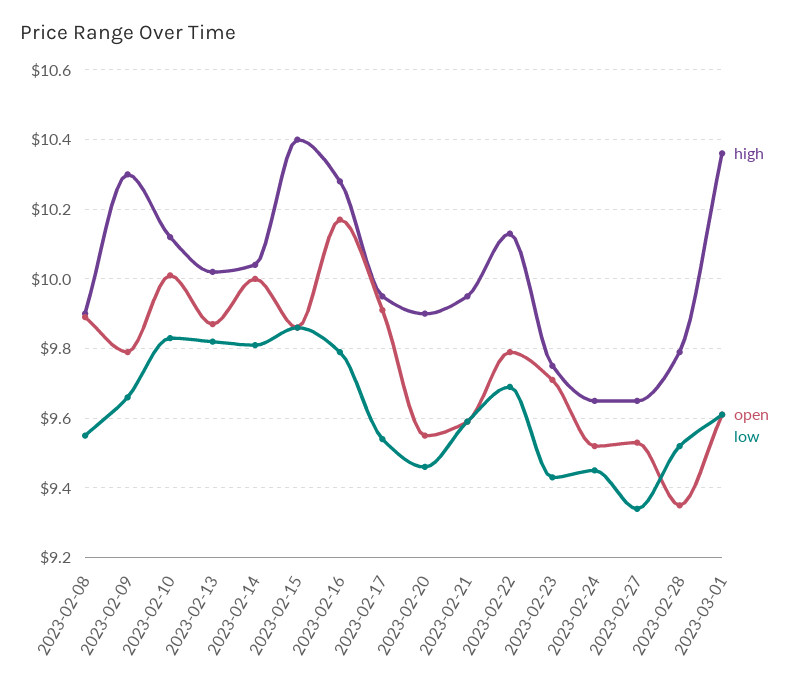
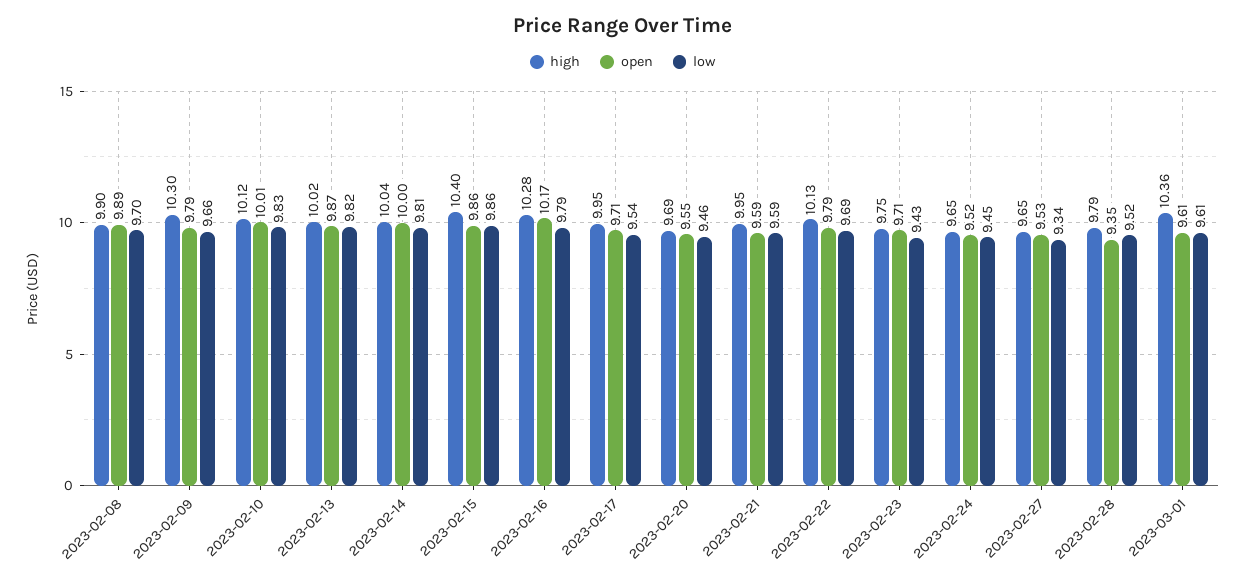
  {
    "high": {
      "2023-02-08": 9.9,
      "2023-02-09": 10.3,
      "2023-02-10": 10.12,
      "2023-02-13": 10.02,
      "2023-02-14": 10.04,
      "2023-02-15": 10.4,
      "2023-02-16": 10.28,
      "2023-02-17": 9.95,
-     "2023-02-20": 9.9,
+     "2023-02-20": 9.69,
      "2023-02-21": 9.95,
      "2023-02-22": 10.13,
      "2023-02-23": 9.75,
      "2023-02-24": 9.65,
      "2023-02-27": 9.65,
      "2023-02-28": 9.79,
      "2023-03-01": 10.36
    },
    "open": {
      "2023-02-08": 9.89,
      "2023-02-09": 9.79,
      "2023-02-10": 10.01,
      "2023-02-13": 9.87,
      "2023-02-14": 10,
      "2023-02-15": 9.86,
      "2023-02-16": 10.17,
-     "2023-02-17": 9.9,
+     "2023-02-17": 9.71,
      "2023-02-20": 9.55,
      "2023-02-21": 9.59,
      "2023-02-22": 9.79,
      "2023-02-23": 9.71,
      "2023-02-24": 9.52,
      "2023-02-27": 9.53,
      "2023-02-28": 9.35,
      "2023-03-01": 9.61
    },
    "low": {
-     "2023-02-08": 9.55,
+     "2023-02-08": 9.7,
      "2023-02-09": 9.66,
      "2023-02-10": 9.83,
      "2023-02-13": 9.82,
      "2023-02-14": 9.81,
      "2023-02-15": 9.86,
      "2023-02-16": 9.79,
      "2023-02-17": 9.54,
      "2023-02-20": 9.46,
      "2023-02-21": 9.59,
      "2023-02-22": 9.69,
      "2023-02-23": 9.43,
      "2023-02-24": 9.45,
      "2023-02-27": 9.34,
      "2023-02-28": 9.52,
      "2023-03-01": 9.61
    }
  }

